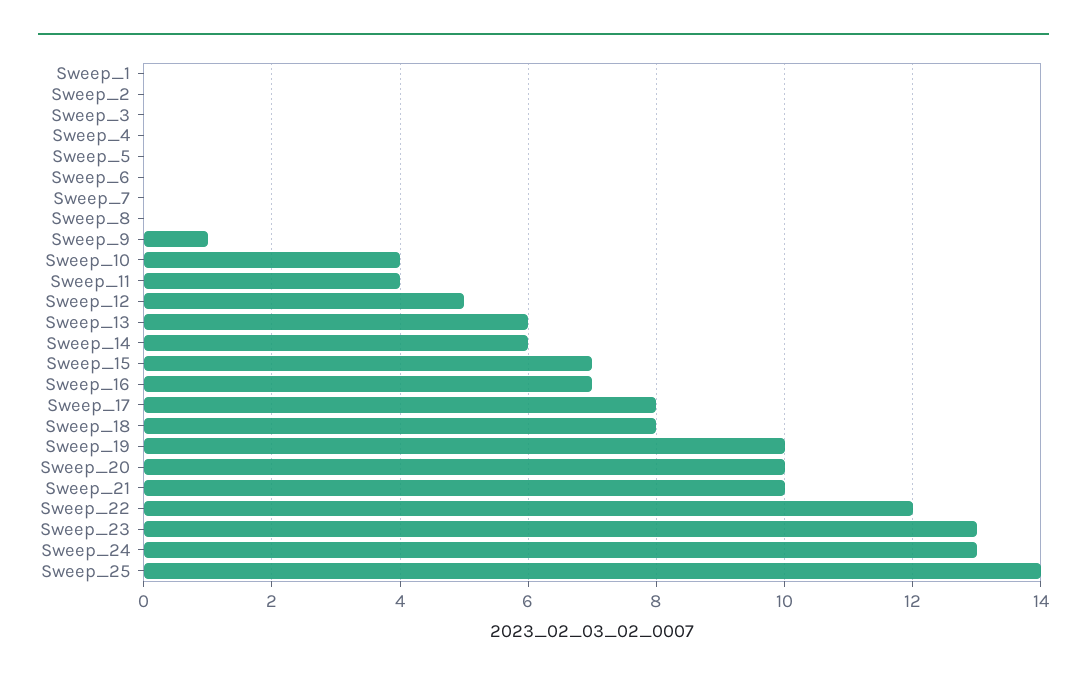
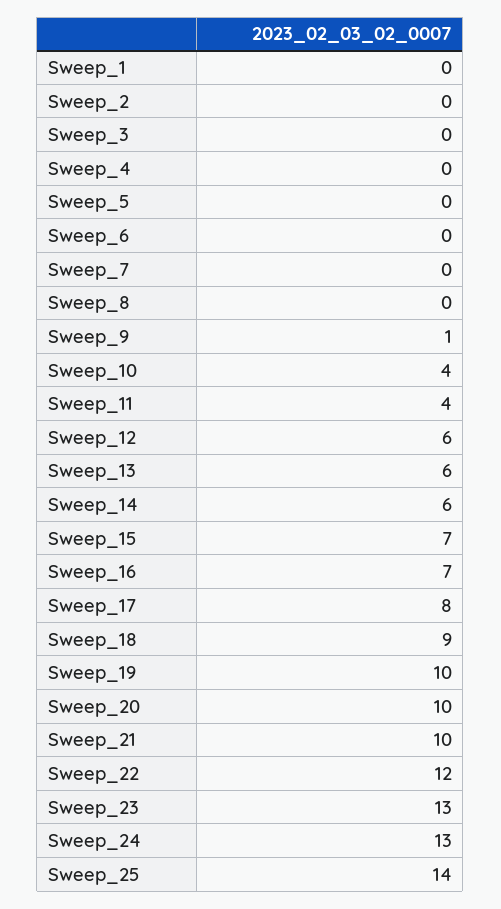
  {
    "Sweep_1": 0,
    "Sweep_2": 0,
    "Sweep_3": 0,
    "Sweep_4": 0,
    "Sweep_5": 0,
    "Sweep_6": 0,
    "Sweep_7": 0,
    "Sweep_8": 0,
    "Sweep_9": 1,
    "Sweep_10": 4,
    "Sweep_11": 4,
-   "Sweep_12": 5,
+   "Sweep_12": 6,
    "Sweep_13": 6,
    "Sweep_14": 6,
    "Sweep_15": 7,
    "Sweep_16": 7,
    "Sweep_17": 8,
-   "Sweep_18": 8,
+   "Sweep_18": 9,
    "Sweep_19": 10,
    "Sweep_20": 10,
    "Sweep_21": 10,
    "Sweep_22": 12,
    "Sweep_23": 13,
    "Sweep_24": 13,
    "Sweep_25": 14
  }

